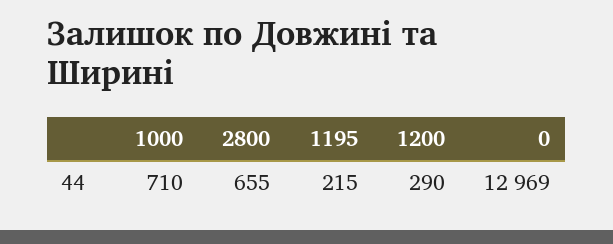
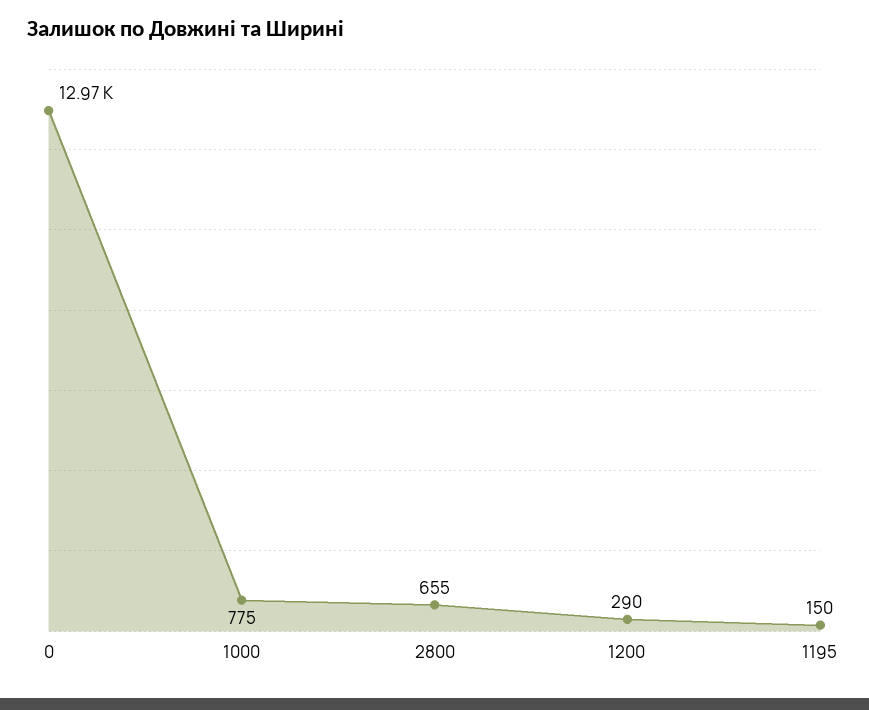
  {
-   "1000": 710,
+   "1000": 775,
    "2800": 655,
-   "1195": 215,
+   "1195": 150,
    "1200": 290,
    "0": 12969
  }

